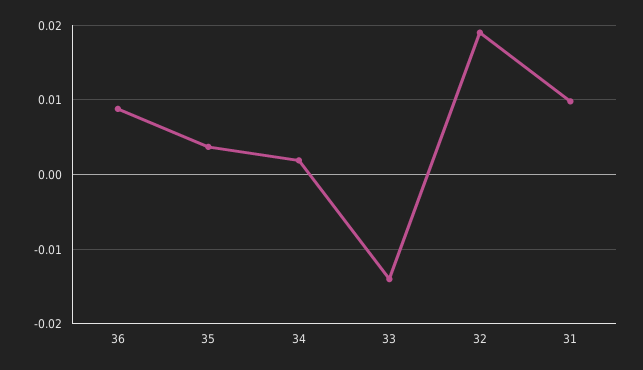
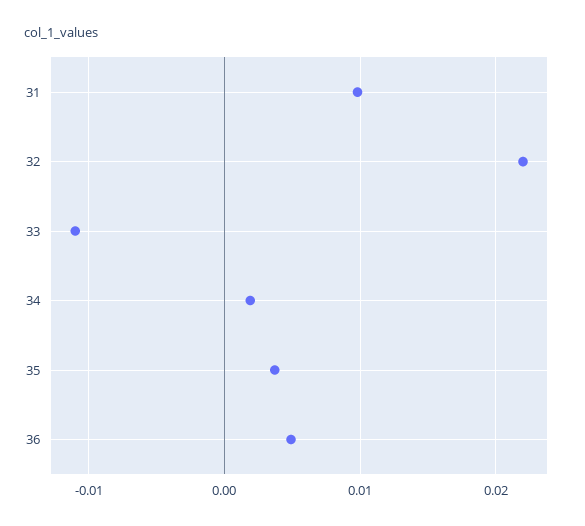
  {
-   "36": 0.009,
+   "36": 0.005,
    "35": 0.004,
    "34": 0.002,
-   "33": -0.014,
+   "33": -0.011,
-   "32": 0.019,
+   "32": 0.022,
    "31": 0.01
  }

